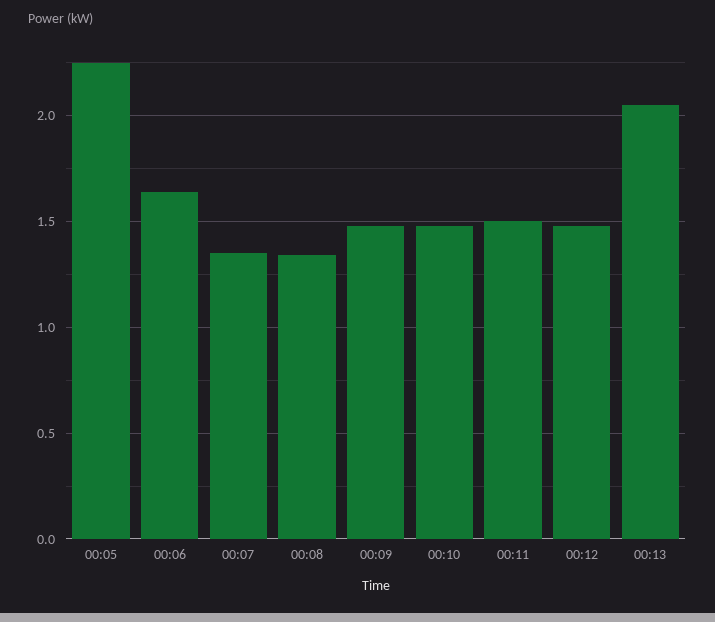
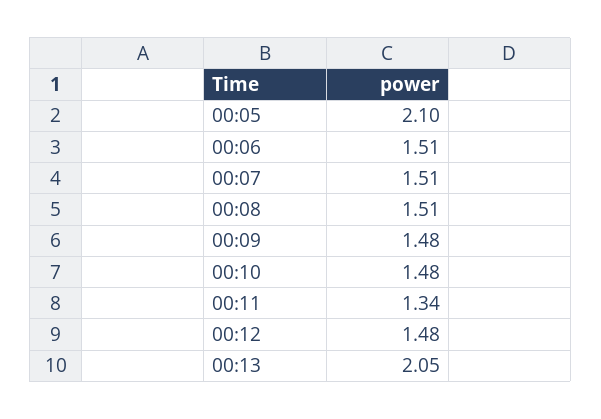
  {
-   "00:05": 2.25,
+   "00:05": 2.1,
-   "00:06": 1.65,
+   "00:06": 1.51,
-   "00:07": 1.35,
+   "00:07": 1.51,
-   "00:08": 1.35,
+   "00:08": 1.51,
    "00:09": 1.48,
    "00:10": 1.48,
-   "00:11": 1.5,
+   "00:11": 1.34,
    "00:12": 1.48,
    "00:13": 2.05
  }

